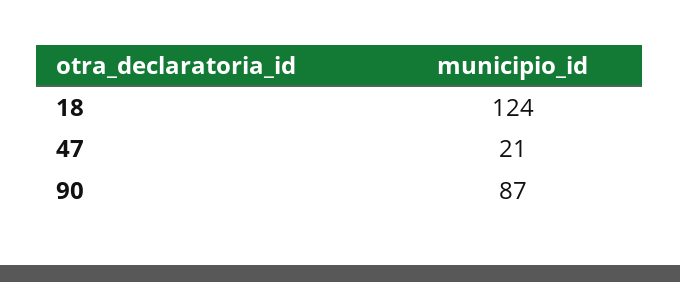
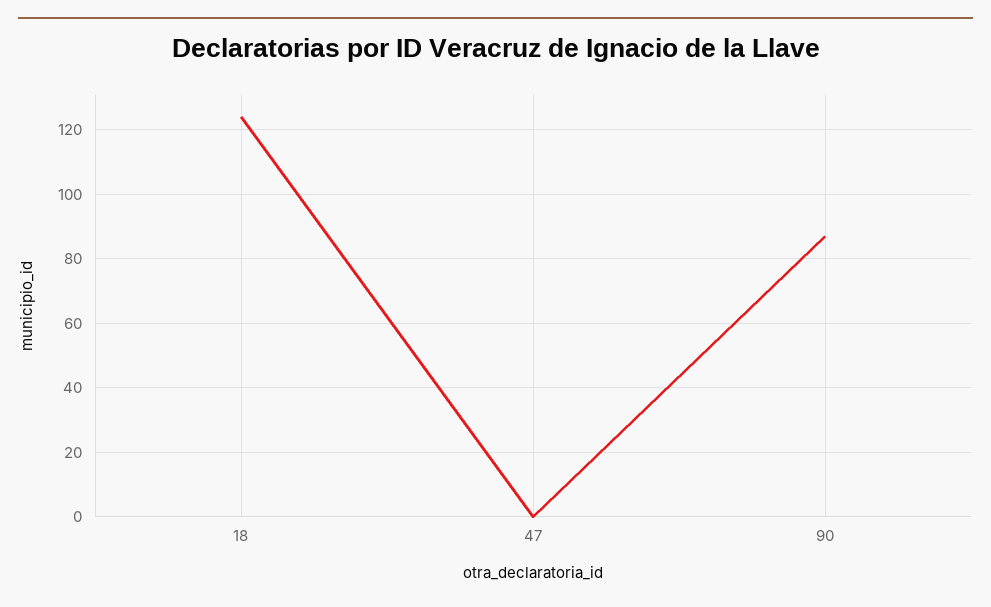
  {
    "18": 124,
-   "47": 21,
+   "47": 0,
    "90": 87
  }

